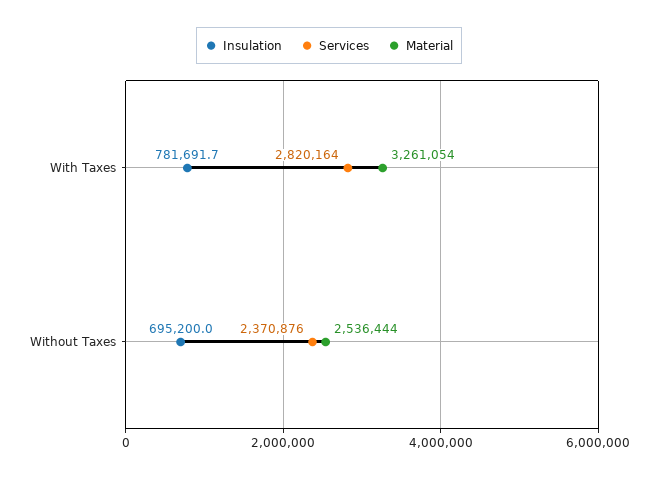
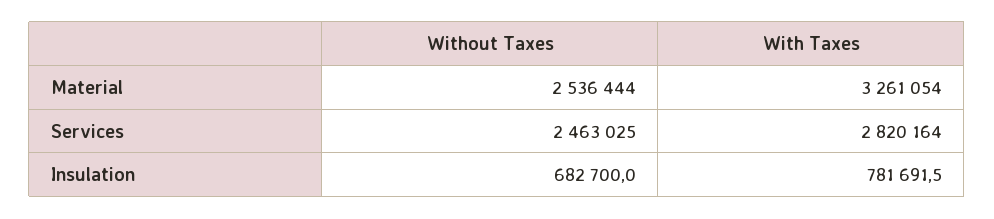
  {
    "Insulation": {
-     "With Taxes": 781691.7,
+     "With Taxes": 781691.5,
-     "Without Taxes": 695200
+     "Without Taxes": 682700
    },
    "Services": {
      "With Taxes": 2820164,
-     "Without Taxes": 2370876
+     "Without Taxes": 2463025
    },
    "Material": {
      "With Taxes": 3261054,
      "Without Taxes": 2536444
    }
  }

